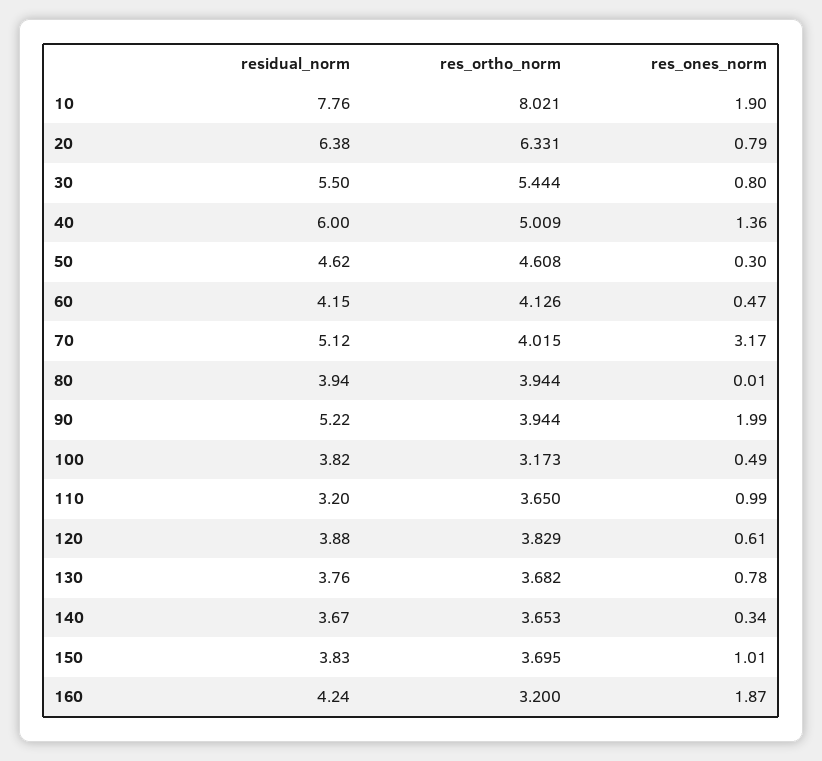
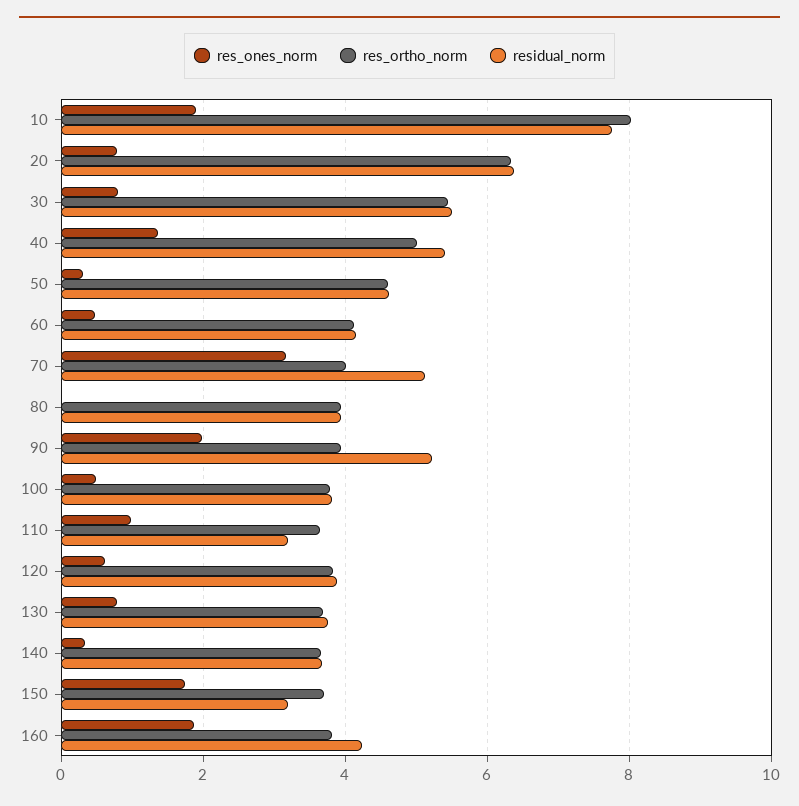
  {
    "residual_norm": {
      "10": 7.76,
      "20": 6.38,
      "30": 5.5,
-     "40": 6,
+     "40": 5.4,
      "50": 4.62,
      "60": 4.15,
      "70": 5.12,
      "80": 3.94,
      "90": 5.22,
      "100": 3.82,
      "110": 3.2,
      "120": 3.88,
      "130": 3.76,
      "140": 3.67,
-     "150": 3.83,
+     "150": 3.2,
      "160": 4.24
    },
    "res_ortho_norm": {
      "10": 8.021,
      "20": 6.331,
      "30": 5.444,
      "40": 5.009,
      "50": 4.608,
      "60": 4.126,
      "70": 4.015,
      "80": 3.944,
      "90": 3.944,
-     "100": 3.173,
+     "100": 3.8,
      "110": 3.65,
      "120": 3.829,
      "130": 3.682,
      "140": 3.653,
      "150": 3.695,
-     "160": 3.2
+     "160": 3.8
    },
    "res_ones_norm": {
      "10": 1.9,
      "20": 0.79,
      "30": 0.8,
      "40": 1.36,
      "50": 0.3,
      "60": 0.47,
      "70": 3.17,
      "80": 0.01,
      "90": 1.99,
      "100": 0.49,
      "110": 0.99,
      "120": 0.61,
      "130": 0.78,
      "140": 0.34,
-     "150": 1.01,
+     "150": 1.8,
      "160": 1.87
    }
  }

